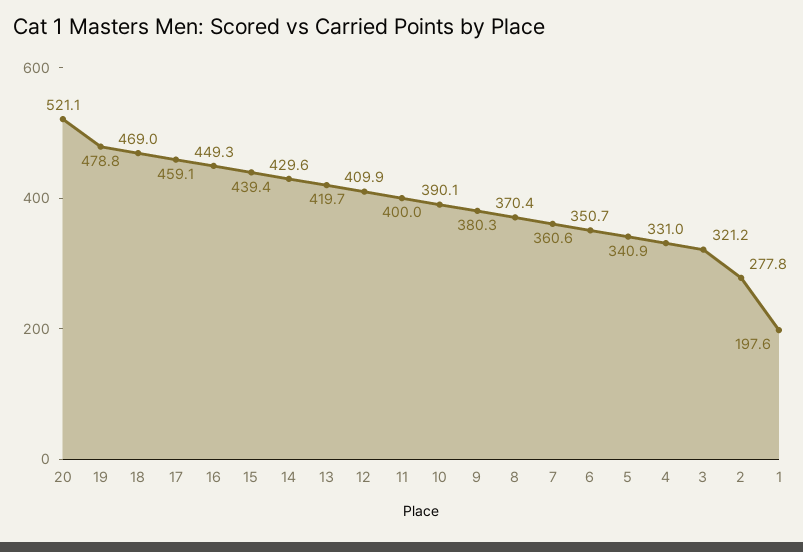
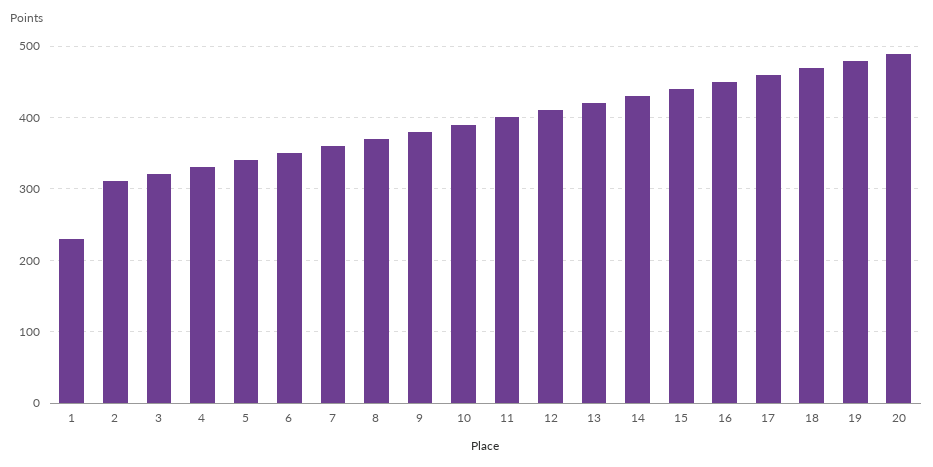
  {
-   "20": 521.1,
+   "20": 490,
    "19": 478.8,
    "18": 469,
    "17": 459.1,
    "16": 449.3,
    "15": 439.4,
    "14": 429.6,
    "13": 419.7,
    "12": 409.9,
    "11": 400,
    "10": 390.1,
    "9": 380.3,
    "8": 370.4,
    "7": 360.6,
    "6": 350.7,
    "5": 340.9,
    "4": 331,
    "3": 321.2,
-   "2": 277.8,
+   "2": 310,
-   "1": 197.6
+   "1": 230
  }

